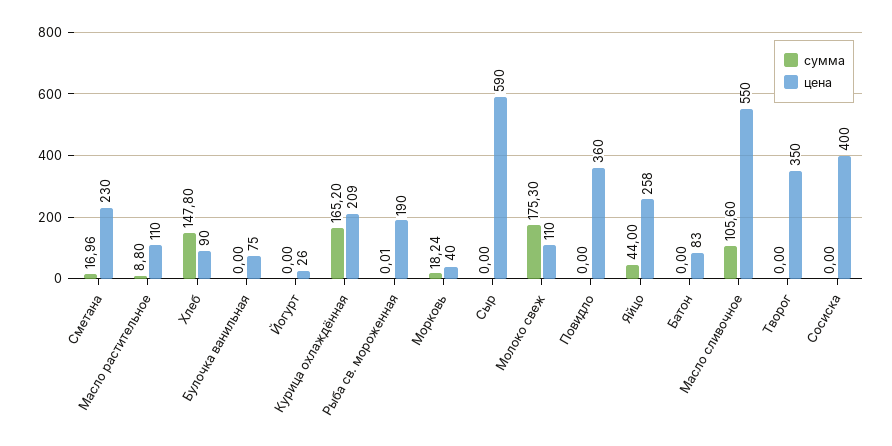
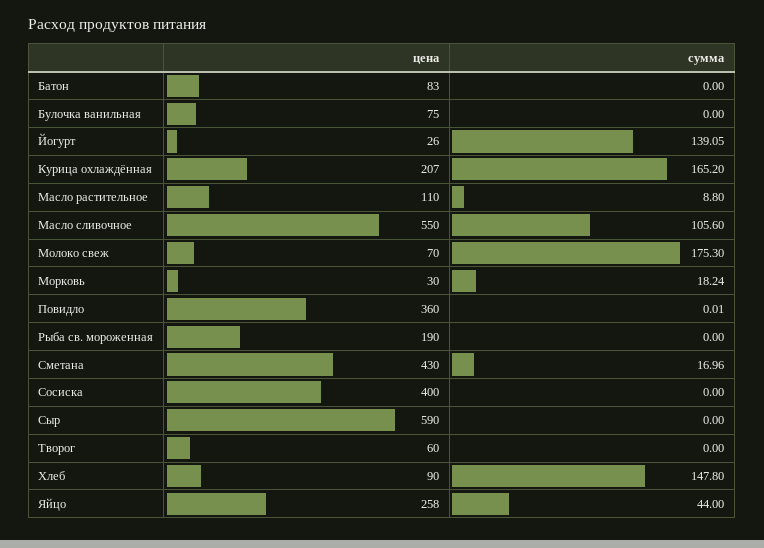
  {
    "сумма": {
      "Сметана": 16.96,
      "Масло растительное": 8.8,
      "Хлеб": 147.8,
      "Булочка ванильная": 0,
-     "Йогурт": 0,
+     "Йогурт": 139.05,
      "Курица охлаждённая": 165.2,
-     "Рыба св. мороженная": 0.01,
+     "Рыба св. мороженная": 0,
      "Морковь": 18.24,
      "Сыр": 0,
      "Молоко свеж": 175.3,
-     "Повидло": 0,
+     "Повидло": 0.01,
      "Яйцо": 44,
      "Батон": 0,
      "Масло сливочное": 105.6,
      "Творог": 0,
      "Сосиска": 0
    },
    "цена": {
-     "Сметана": 230,
+     "Сметана": 430,
      "Масло растительное": 110,
      "Хлеб": 90,
      "Булочка ванильная": 75,
      "Йогурт": 26,
-     "Курица охлаждённая": 209,
+     "Курица охлаждённая": 207,
      "Рыба св. мороженная": 190,
-     "Морковь": 40,
+     "Морковь": 30,
      "Сыр": 590,
-     "Молоко свеж": 110,
+     "Молоко свеж": 70,
      "Повидло": 360,
      "Яйцо": 258,
      "Батон": 83,
      "Масло сливочное": 550,
-     "Творог": 350,
+     "Творог": 60,
      "Сосиска": 400
    }
  }

